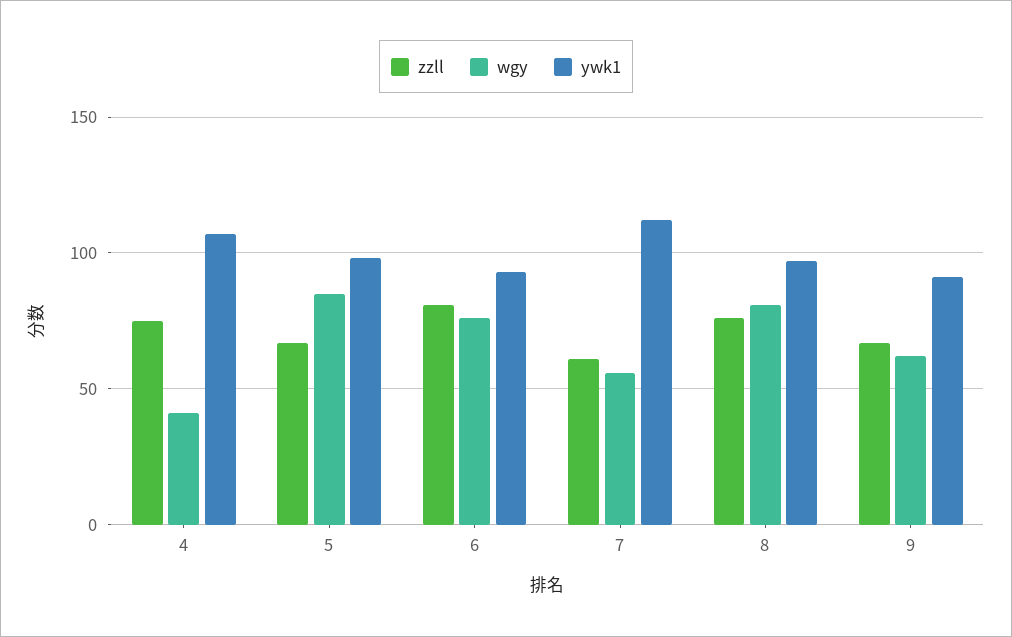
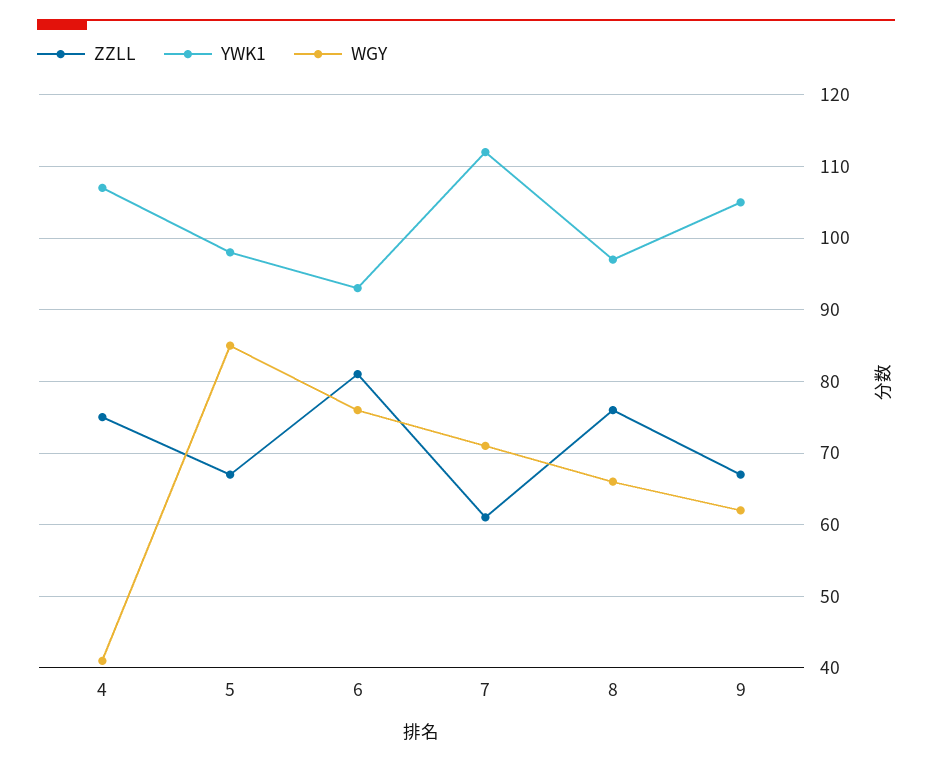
  {
    "zzll": {
      "4": 75,
      "5": 67,
      "6": 81,
      "7": 61,
      "8": 76,
      "9": 67
    },
    "wgy": {
      "4": 41,
      "5": 85,
      "6": 76,
-     "7": 55,
+     "7": 71,
-     "8": 80,
+     "8": 66,
      "9": 62
    },
    "ywk1": {
      "4": 107,
      "5": 98,
      "6": 93,
      "7": 112,
      "8": 97,
-     "9": 90
+     "9": 105
    }
  }

